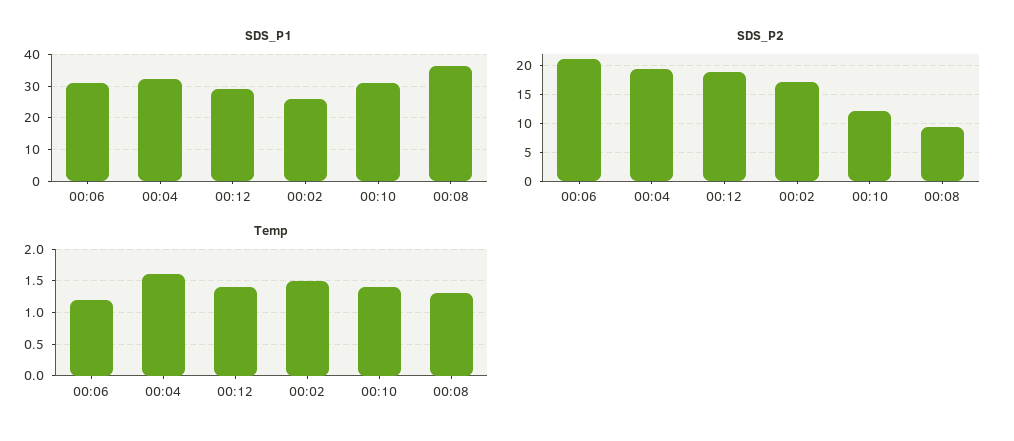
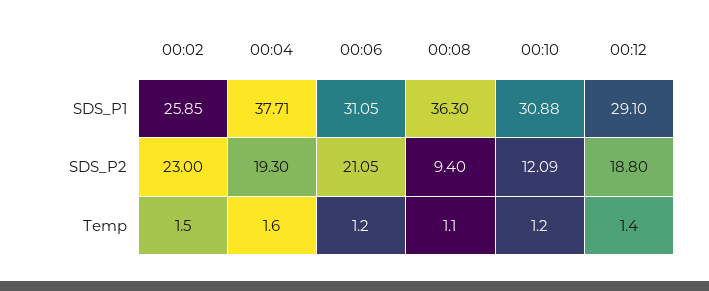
  {
    "SDS_P1": {
      "00:06": 31.05,
-     "00:04": 32,
+     "00:04": 37.71,
      "00:12": 29.1,
      "00:02": 25.85,
      "00:10": 30.88,
      "00:08": 36.3
    },
    "SDS_P2": {
      "00:06": 21.05,
      "00:04": 19.3,
      "00:12": 18.8,
-     "00:02": 17.5,
+     "00:02": 23,
      "00:10": 12.09,
      "00:08": 9.4
    },
    "Temp": {
      "00:06": 1.2,
      "00:04": 1.6,
      "00:12": 1.4,
      "00:02": 1.5,
-     "00:10": 1.4,
+     "00:10": 1.2,
-     "00:08": 1.3
+     "00:08": 1.1
    }
  }

